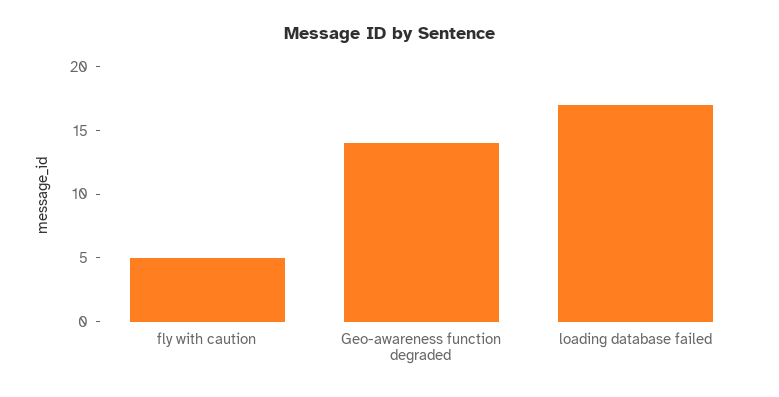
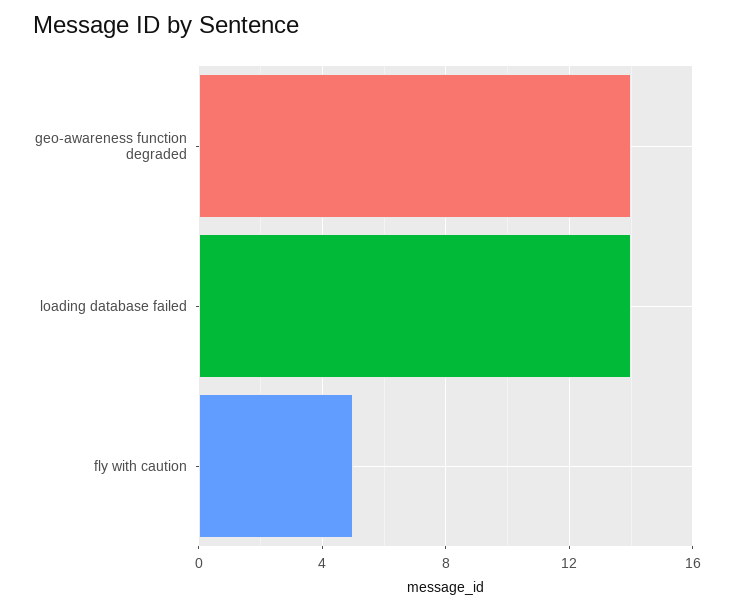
  {
    "fly with caution": 5,
    "Geo-awareness function degraded": 14,
-   "loading database failed": 17
+   "loading database failed": 14
  }

